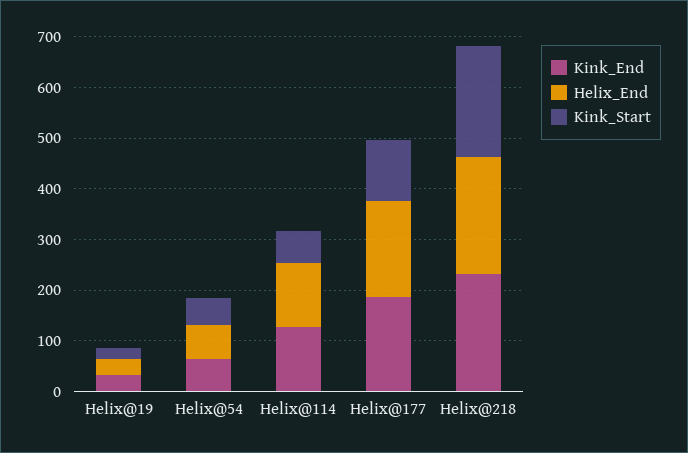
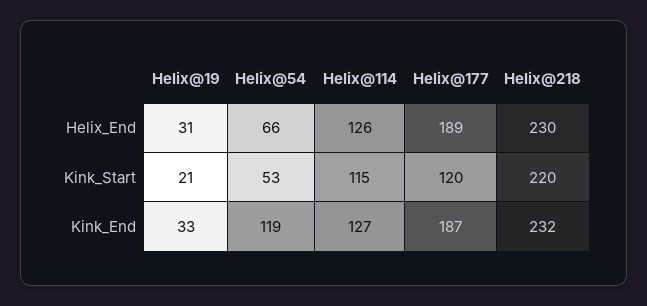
  {
    "Kink_End": {
      "Helix@19": 33,
-     "Helix@54": 60,
+     "Helix@54": 119,
      "Helix@114": 127,
      "Helix@177": 187,
      "Helix@218": 232
    },
    "Helix_End": {
      "Helix@19": 31,
      "Helix@54": 66,
      "Helix@114": 126,
      "Helix@177": 189,
      "Helix@218": 230
    },
    "Kink_Start": {
      "Helix@19": 21,
      "Helix@54": 53,
-     "Helix@114": 60,
+     "Helix@114": 115,
      "Helix@177": 120,
      "Helix@218": 220
    }
  }

